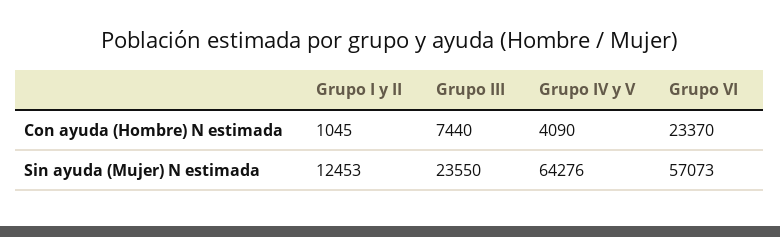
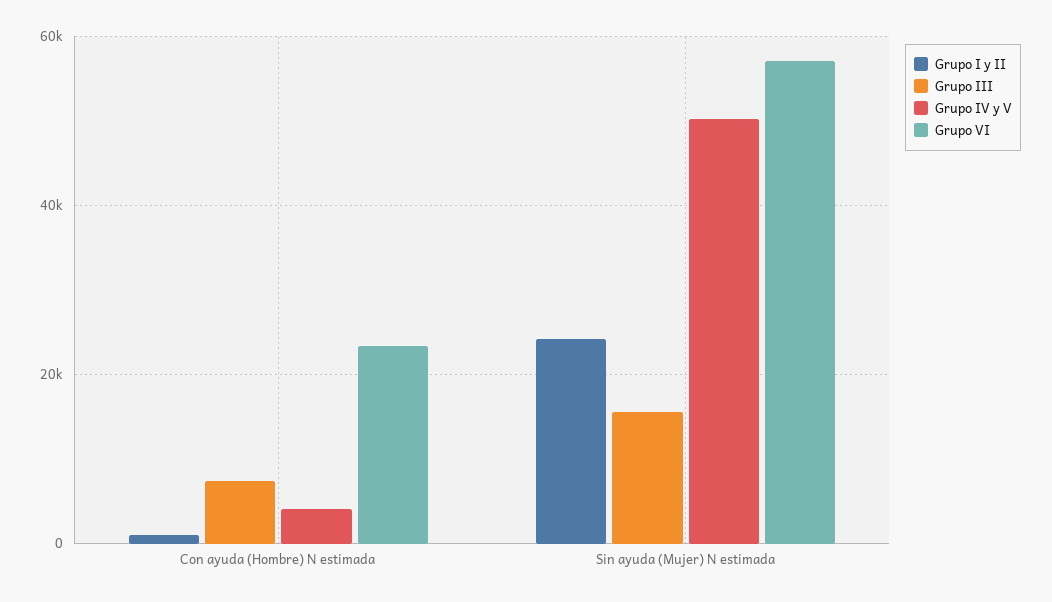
  {
    "Grupo I y II": {
      "Con ayuda (Hombre) N estimada": 1045,
-     "Sin ayuda (Mujer) N estimada": 12453
+     "Sin ayuda (Mujer) N estimada": 24000
    },
    "Grupo III": {
      "Con ayuda (Hombre) N estimada": 7440,
-     "Sin ayuda (Mujer) N estimada": 23550
+     "Sin ayuda (Mujer) N estimada": 16000
    },
    "Grupo IV y V": {
      "Con ayuda (Hombre) N estimada": 4090,
-     "Sin ayuda (Mujer) N estimada": 64276
+     "Sin ayuda (Mujer) N estimada": 50000
    },
    "Grupo VI": {
      "Con ayuda (Hombre) N estimada": 23370,
      "Sin ayuda (Mujer) N estimada": 57073
    }
  }

